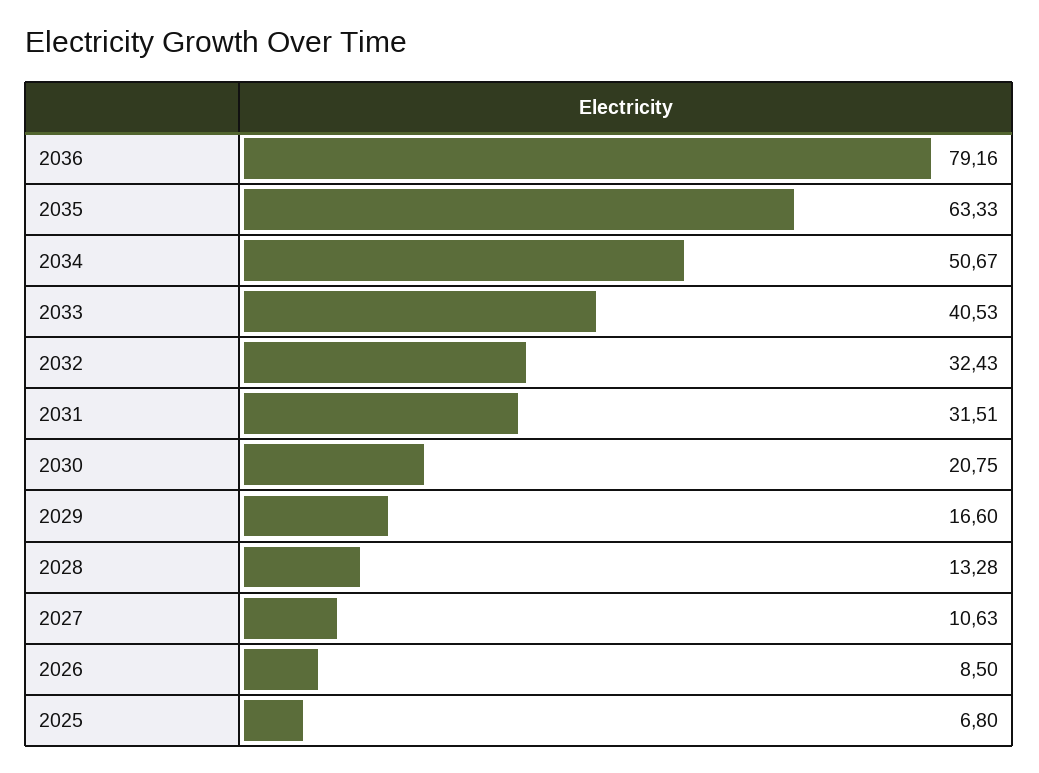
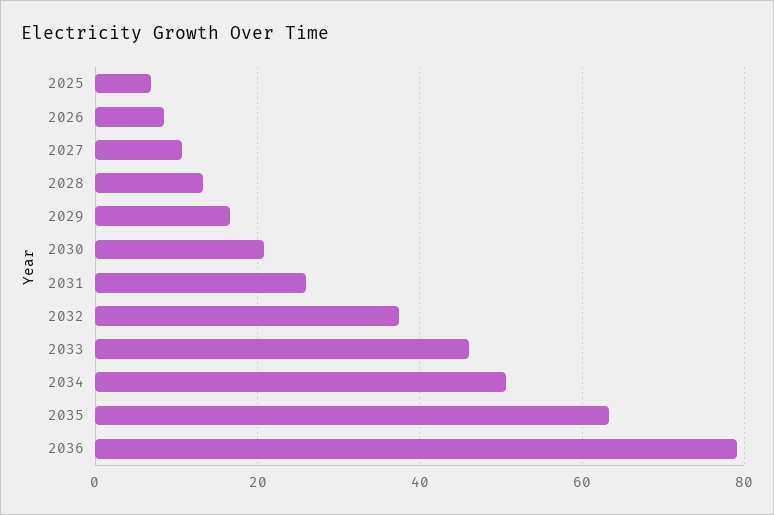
  {
    "2036": 79.16,
    "2035": 63.33,
    "2034": 50.67,
-   "2033": 40.53,
+   "2033": 46,
-   "2032": 32.43,
+   "2032": 38,
-   "2031": 31.51,
+   "2031": 26,
    "2030": 20.75,
    "2029": 16.6,
    "2028": 13.28,
    "2027": 10.63,
    "2026": 8.5,
    "2025": 6.8
  }

